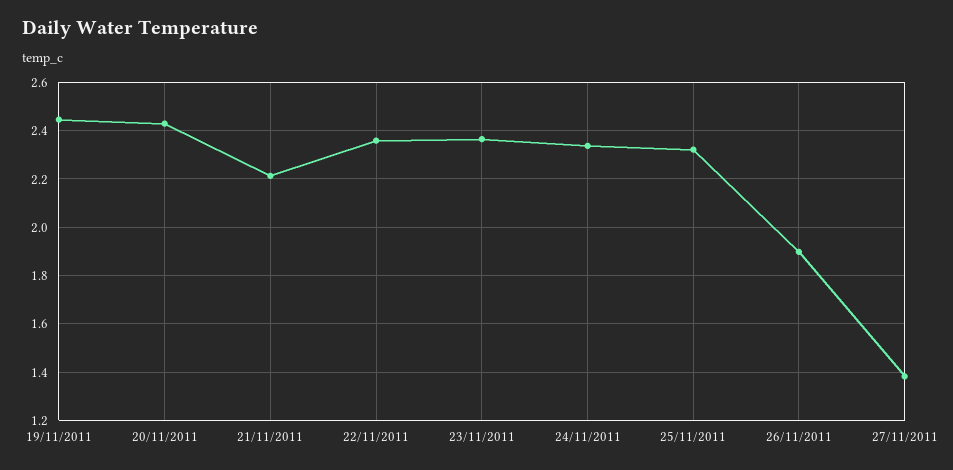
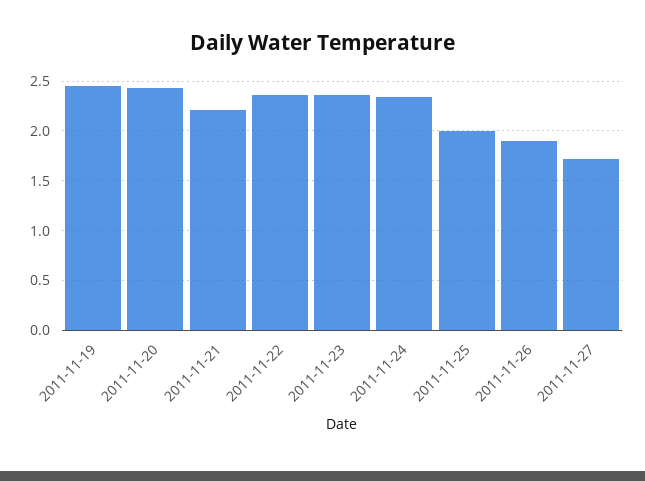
  {
    "19/11/2011": 2.45,
    "20/11/2011": 2.425,
    "21/11/2011": 2.225,
    "22/11/2011": 2.35,
    "23/11/2011": 2.375,
    "24/11/2011": 2.325,
-   "25/11/2011": 2.325,
+   "25/11/2011": 2,
    "26/11/2011": 1.9,
-   "27/11/2011": 1.375
+   "27/11/2011": 1.7
  }

